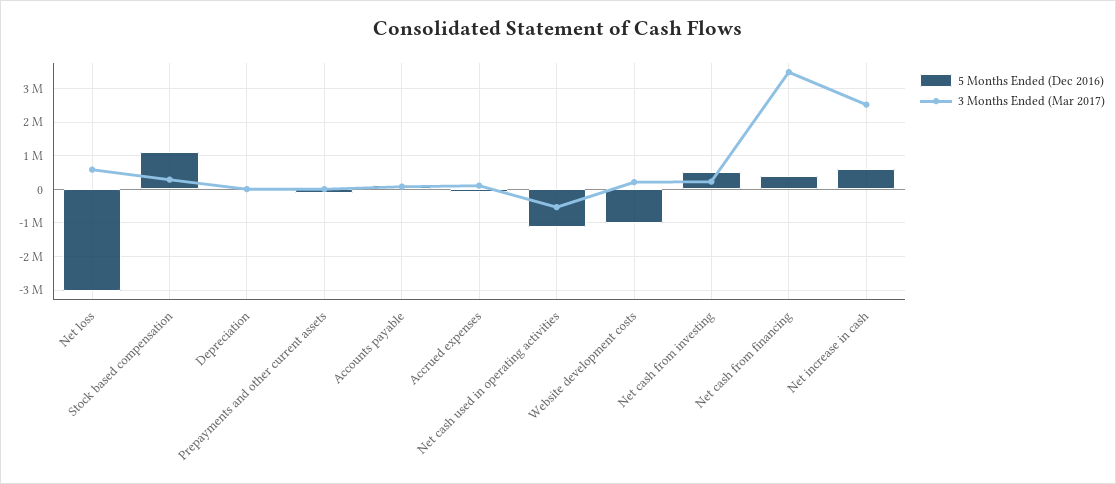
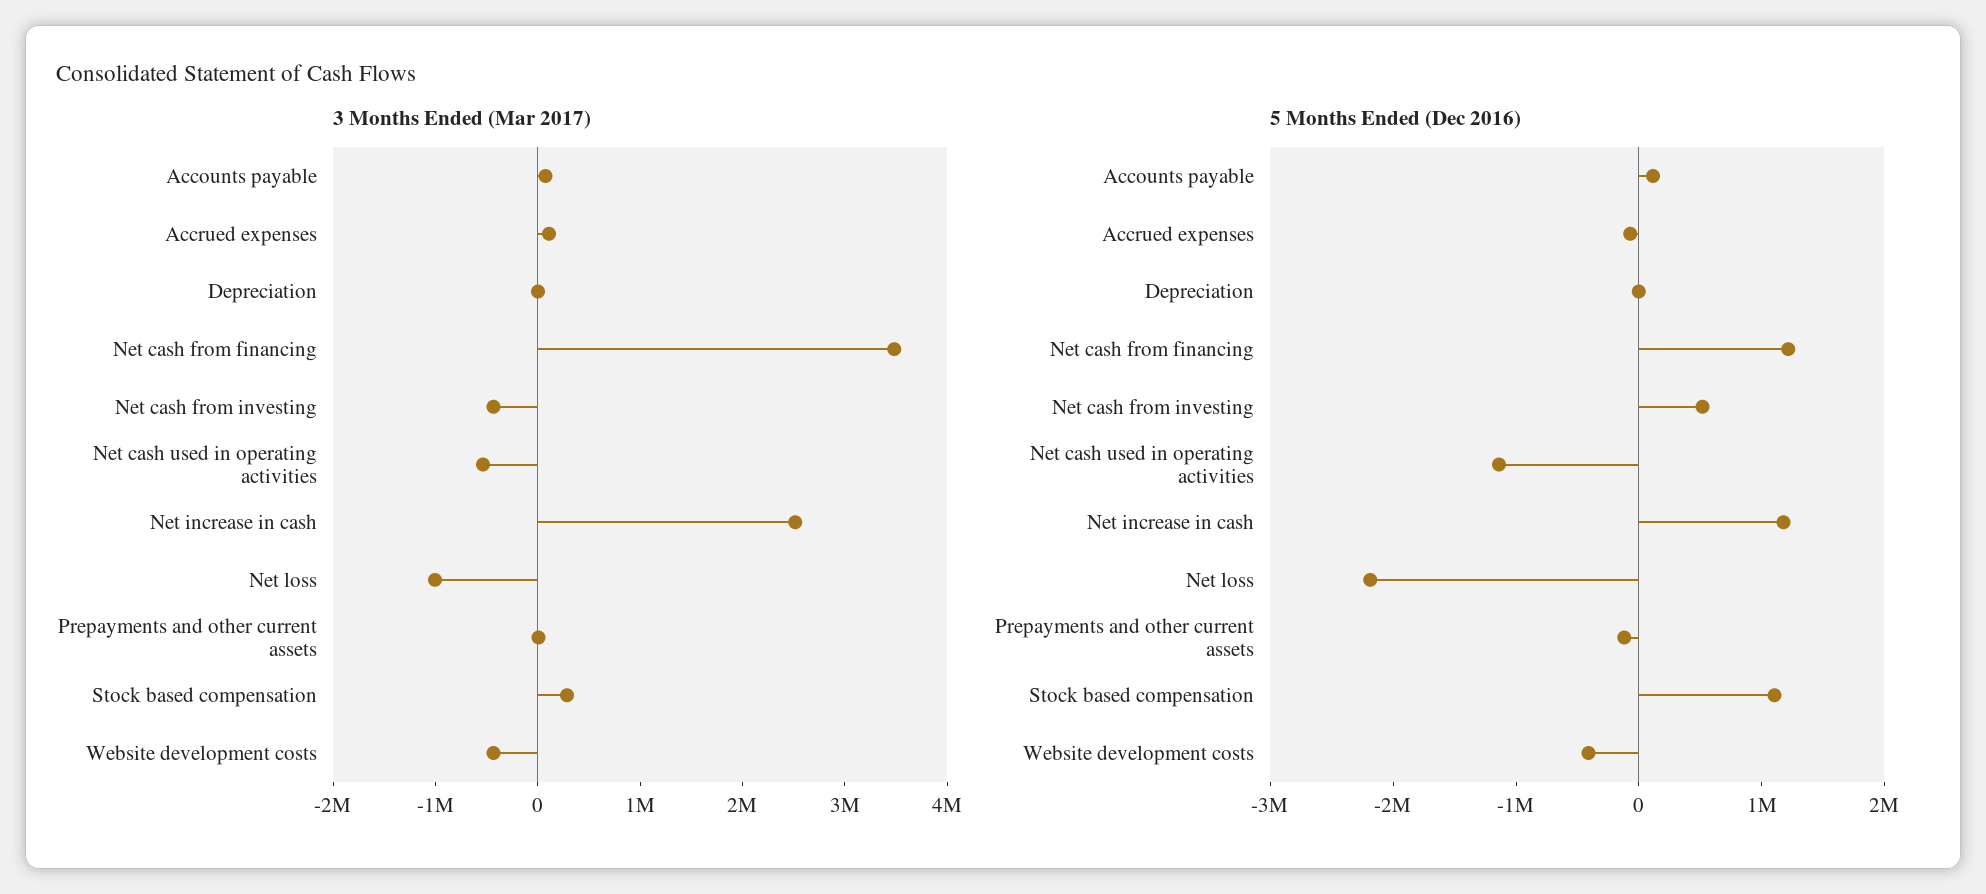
  {
    "5 Months Ended (Dec 2016)": {
-     "Net loss": -3000000,
+     "Net loss": -2200000,
      "Stock based compensation": 1200000,
      "Depreciation": 0,
      "Prepayments and other current assets": -200000,
      "Accounts payable": 200000,
      "Accrued expenses": 0,
      "Net cash used in operating activities": -1200000,
-     "Website development costs": -1000000,
+     "Website development costs": -400000,
      "Net cash from investing": 600000,
-     "Net cash from financing": 400000,
+     "Net cash from financing": 1200000,
-     "Net increase in cash": 600000
+     "Net increase in cash": 1200000
    },
    "3 Months Ended (Mar 2017)": {
-     "Net loss": 600000,
+     "Net loss": -1000000,
      "Stock based compensation": 200000,
      "Depreciation": 0,
      "Prepayments and other current assets": 0,
      "Accounts payable": 0,
      "Accrued expenses": 200000,
      "Net cash used in operating activities": -600000,
-     "Website development costs": 200000,
+     "Website development costs": -400000,
-     "Net cash from investing": 200000,
+     "Net cash from investing": -400000,
      "Net cash from financing": 3400000,
      "Net increase in cash": 2600000
    }
  }

